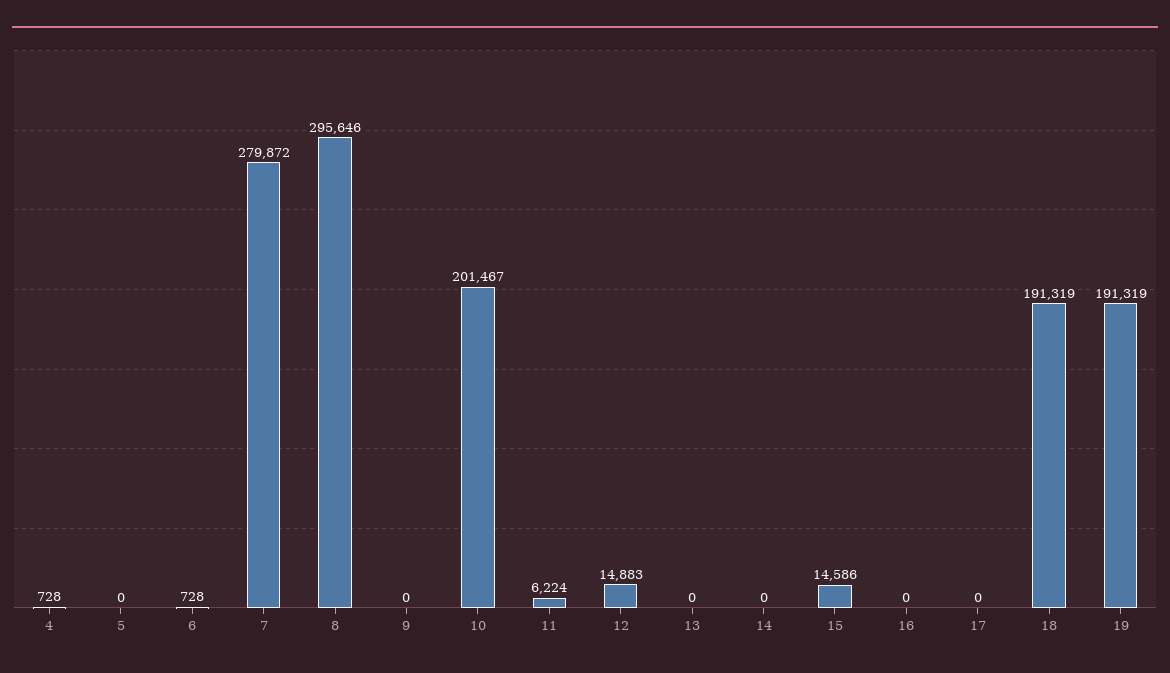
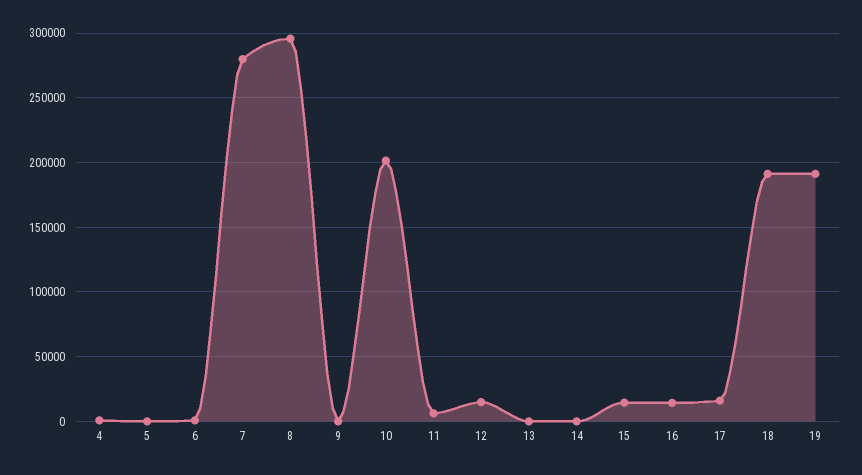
  {
    "4": 728,
    "5": 0,
    "6": 728,
    "7": 279872,
    "8": 295646,
    "9": 0,
    "10": 201467,
    "11": 6224,
    "12": 14883,
    "13": 0,
    "14": 0,
    "15": 14586,
-   "16": 0,
+   "16": 15000,
-   "17": 0,
+   "17": 15000,
    "18": 191319,
    "19": 191319
  }

